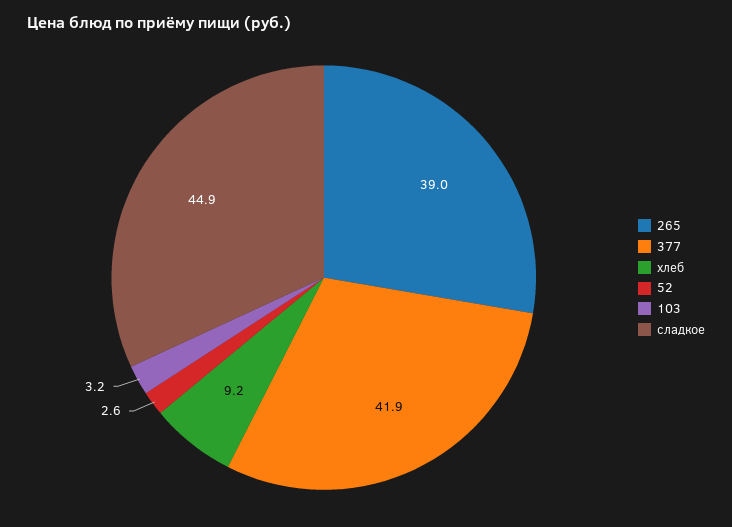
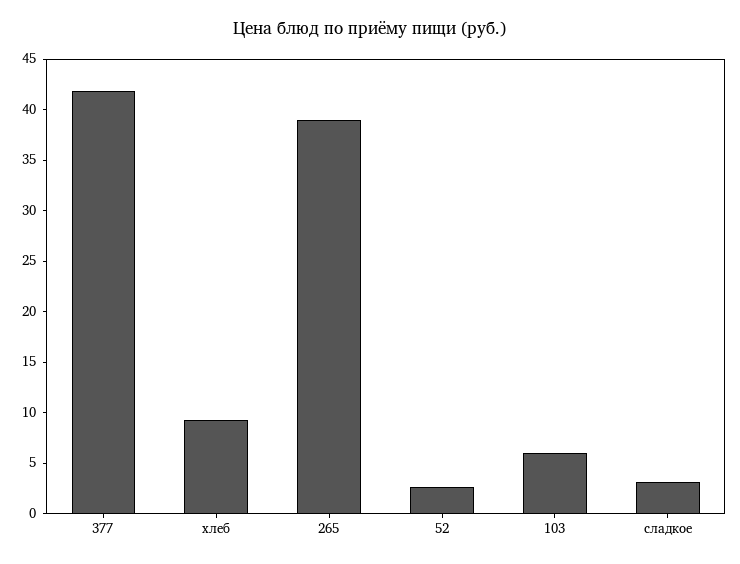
  {
    "265": 39,
    "377": 41.9,
    "хлеб": 9.2,
    "52": 2.6,
-   "103": 3.2,
+   "103": 6,
-   "сладкое": 44.9
+   "сладкое": 3
  }

